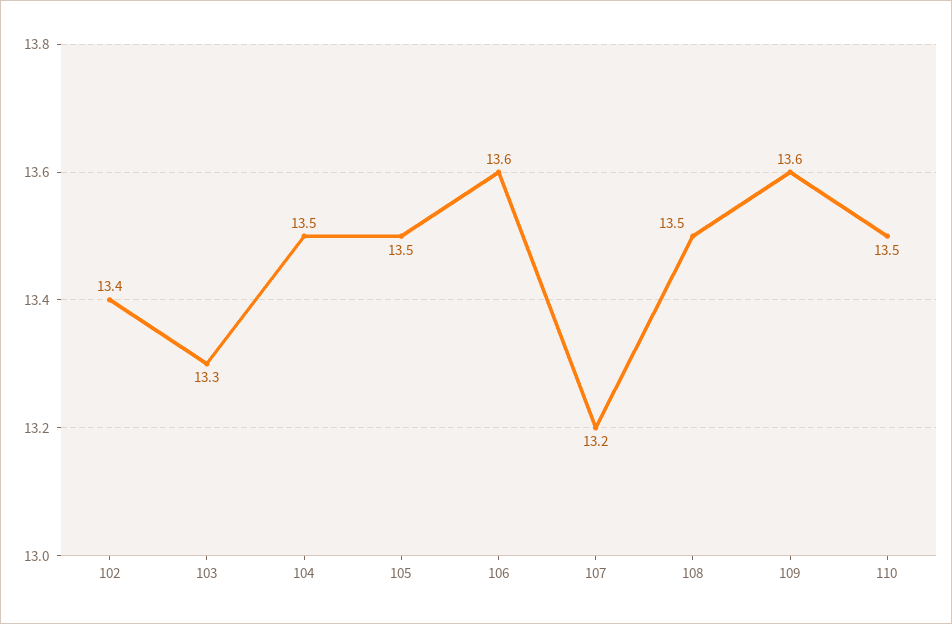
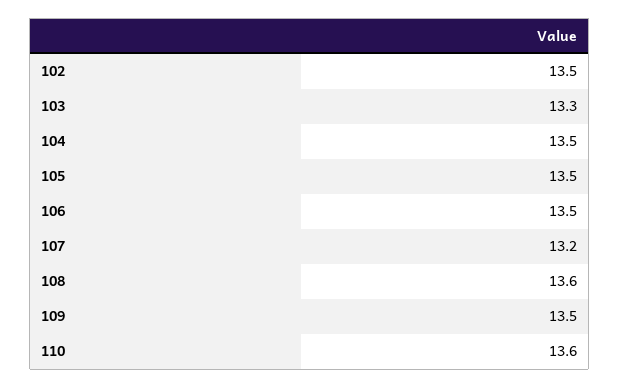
  {
-   "102": 13.4,
+   "102": 13.5,
    "103": 13.3,
    "104": 13.5,
    "105": 13.5,
-   "106": 13.6,
+   "106": 13.5,
    "107": 13.2,
-   "108": 13.5,
+   "108": 13.6,
-   "109": 13.6,
+   "109": 13.5,
-   "110": 13.5
+   "110": 13.6
  }

